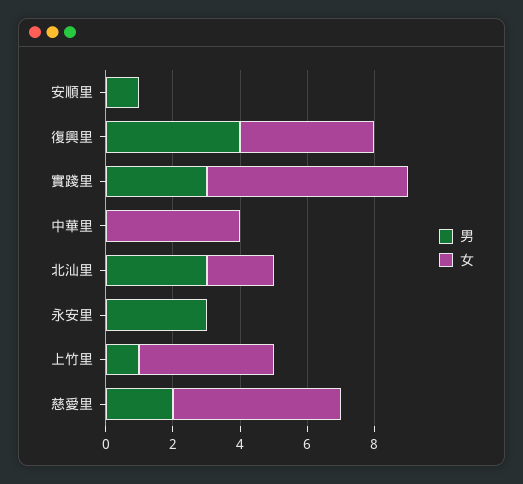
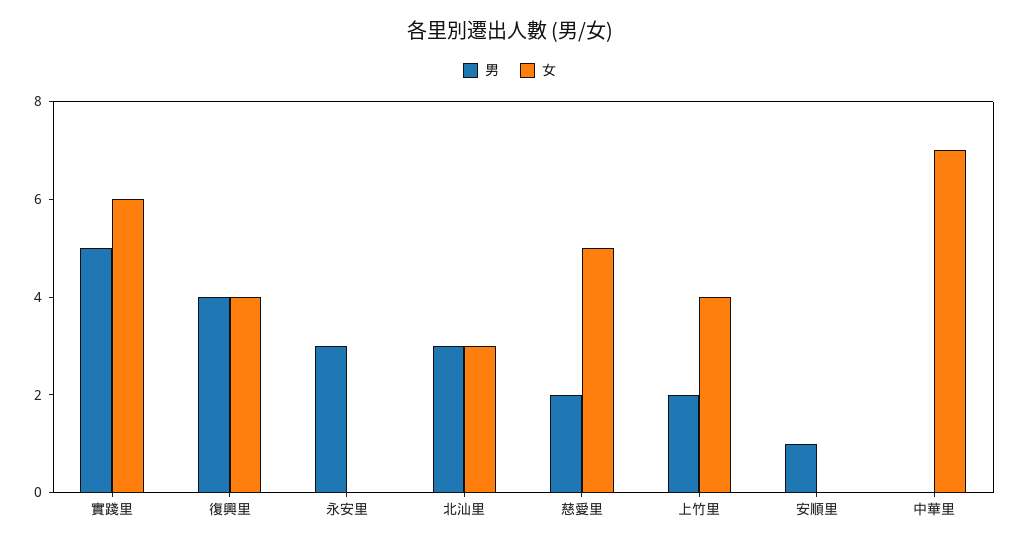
  {
    "男": {
      "安順里": 1,
      "復興里": 4,
-     "實踐里": 3,
+     "實踐里": 5,
      "中華里": 0,
      "北汕里": 3,
      "永安里": 3,
-     "上竹里": 1,
+     "上竹里": 2,
      "慈愛里": 2
    },
    "女": {
      "安順里": 0,
      "復興里": 4,
      "實踐里": 6,
-     "中華里": 4,
+     "中華里": 7,
-     "北汕里": 2,
+     "北汕里": 3,
      "永安里": 0,
      "上竹里": 4,
      "慈愛里": 5
    }
  }

